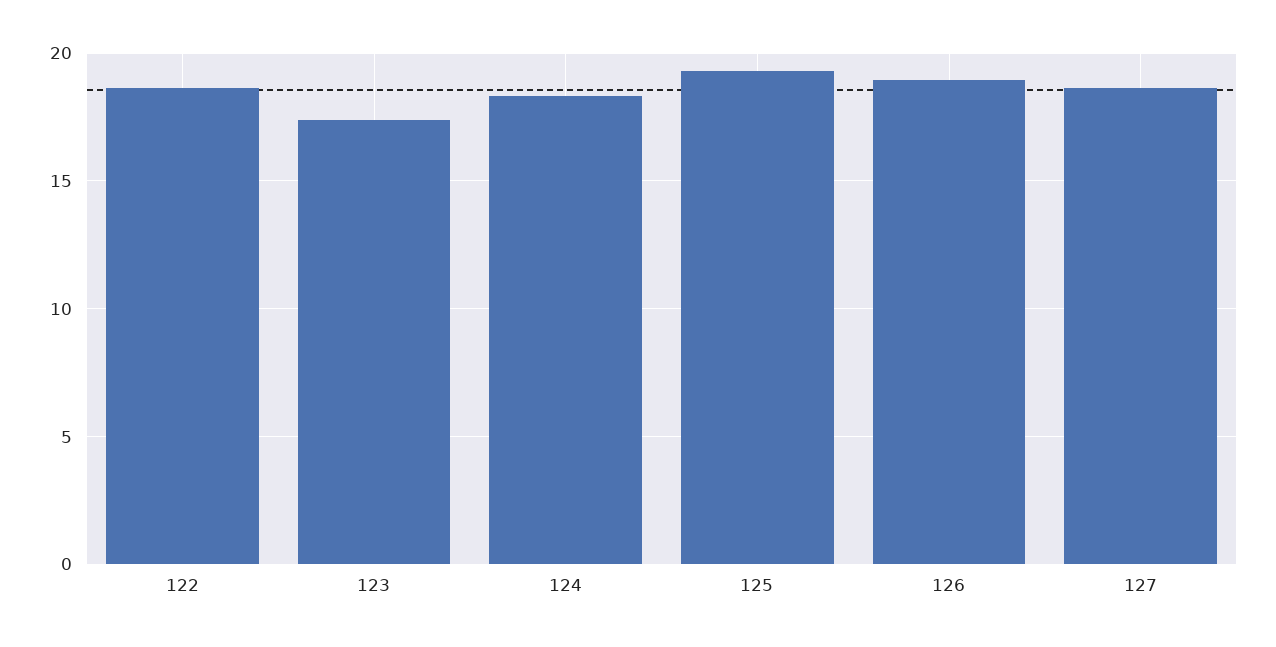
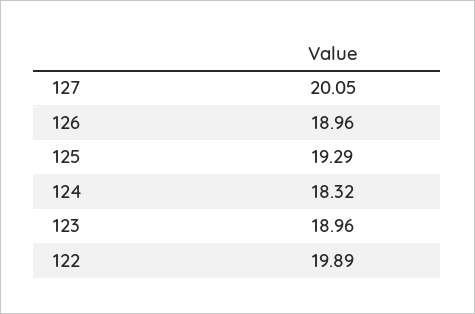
  {
-   "122": 18.5,
+   "122": 19.89,
-   "123": 17.5,
+   "123": 18.96,
    "124": 18.32,
    "125": 19.29,
    "126": 18.96,
-   "127": 18.5
+   "127": 20.05
  }

